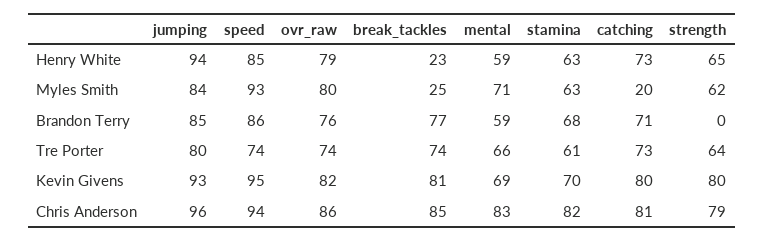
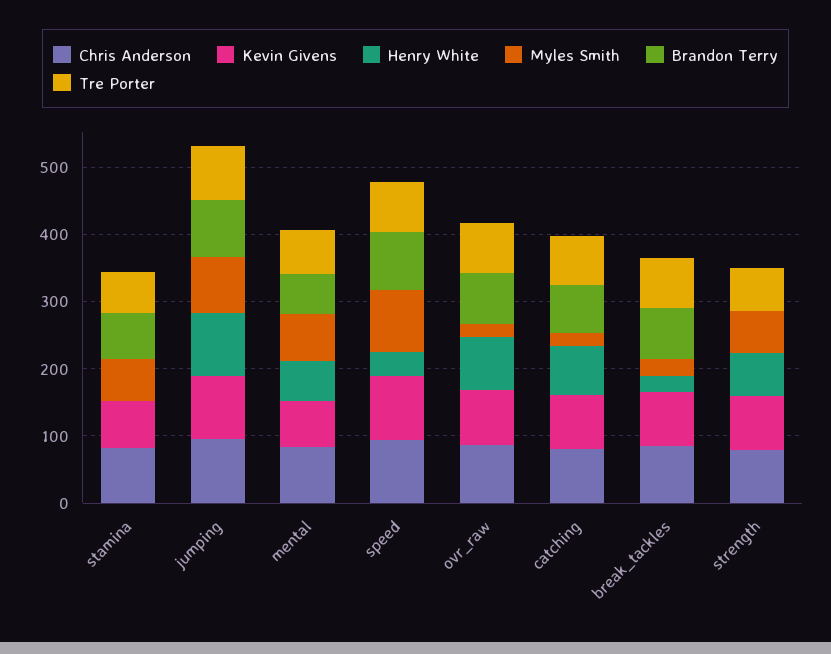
  {
    "Henry White": {
      "jumping": 94,
-     "speed": 85,
+     "speed": 40,
      "ovr_raw": 79,
      "break_tackles": 23,
      "mental": 59,
-     "stamina": 63,
+     "stamina": 0,
      "catching": 73,
      "strength": 65
    },
    "Myles Smith": {
      "jumping": 84,
      "speed": 93,
-     "ovr_raw": 80,
+     "ovr_raw": 20,
      "break_tackles": 25,
      "mental": 71,
      "stamina": 63,
      "catching": 20,
      "strength": 62
    },
    "Brandon Terry": {
      "jumping": 85,
      "speed": 86,
      "ovr_raw": 76,
      "break_tackles": 77,
      "mental": 59,
      "stamina": 68,
      "catching": 71,
      "strength": 0
    },
    "Tre Porter": {
      "jumping": 80,
      "speed": 74,
      "ovr_raw": 74,
      "break_tackles": 74,
      "mental": 66,
      "stamina": 61,
      "catching": 73,
      "strength": 64
    },
    "Kevin Givens": {
      "jumping": 93,
      "speed": 95,
      "ovr_raw": 82,
      "break_tackles": 81,
      "mental": 69,
      "stamina": 70,
      "catching": 80,
      "strength": 80
    },
    "Chris Anderson": {
      "jumping": 96,
      "speed": 94,
      "ovr_raw": 86,
      "break_tackles": 85,
      "mental": 83,
      "stamina": 82,
      "catching": 81,
      "strength": 79
    }
  }

